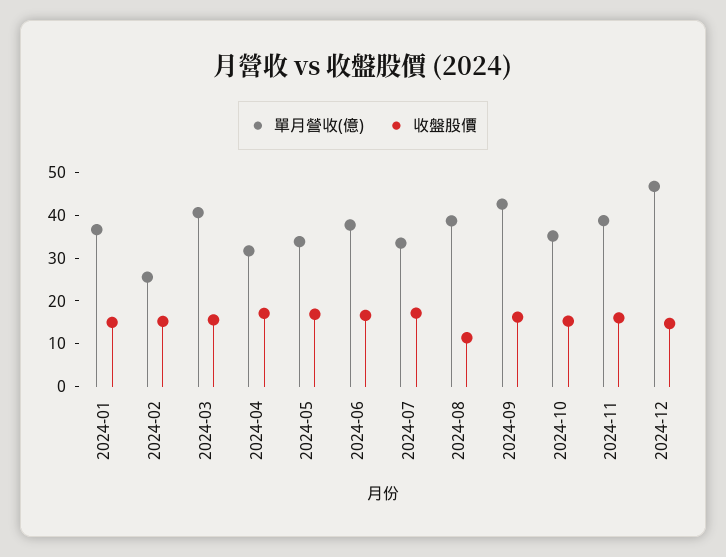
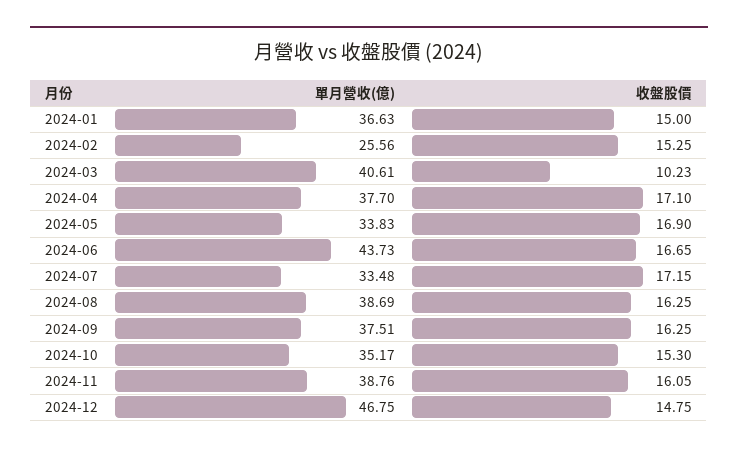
  {
    "單月營收(億)": {
      "2024-01": 36.63,
      "2024-02": 25.56,
      "2024-03": 40.61,
-     "2024-04": 32,
+     "2024-04": 37.7,
      "2024-05": 33.83,
-     "2024-06": 38,
+     "2024-06": 43.73,
      "2024-07": 33.48,
      "2024-08": 38.69,
-     "2024-09": 42,
+     "2024-09": 37.51,
      "2024-10": 35.17,
      "2024-11": 38.76,
      "2024-12": 46.75
    },
    "收盤股價": {
      "2024-01": 15,
      "2024-02": 15.25,
-     "2024-03": 16,
+     "2024-03": 10.23,
      "2024-04": 17.1,
      "2024-05": 16.9,
      "2024-06": 16.65,
      "2024-07": 17.15,
-     "2024-08": 12,
+     "2024-08": 16.25,
      "2024-09": 16.25,
      "2024-10": 15.3,
      "2024-11": 16.05,
      "2024-12": 14.75
    }
  }

